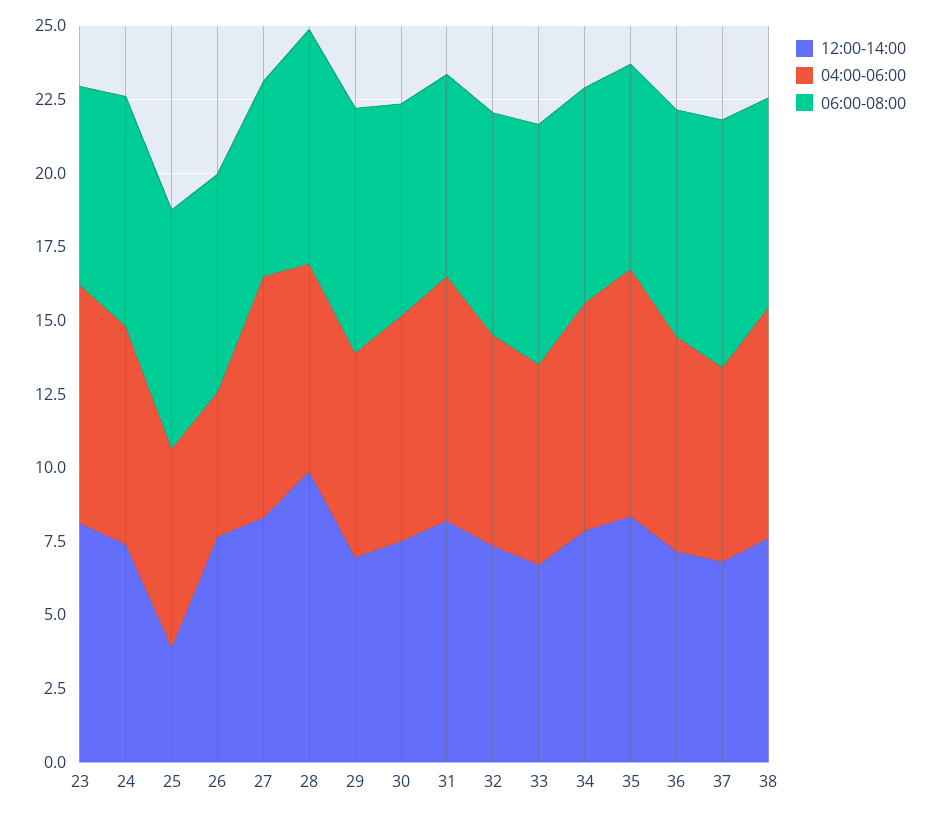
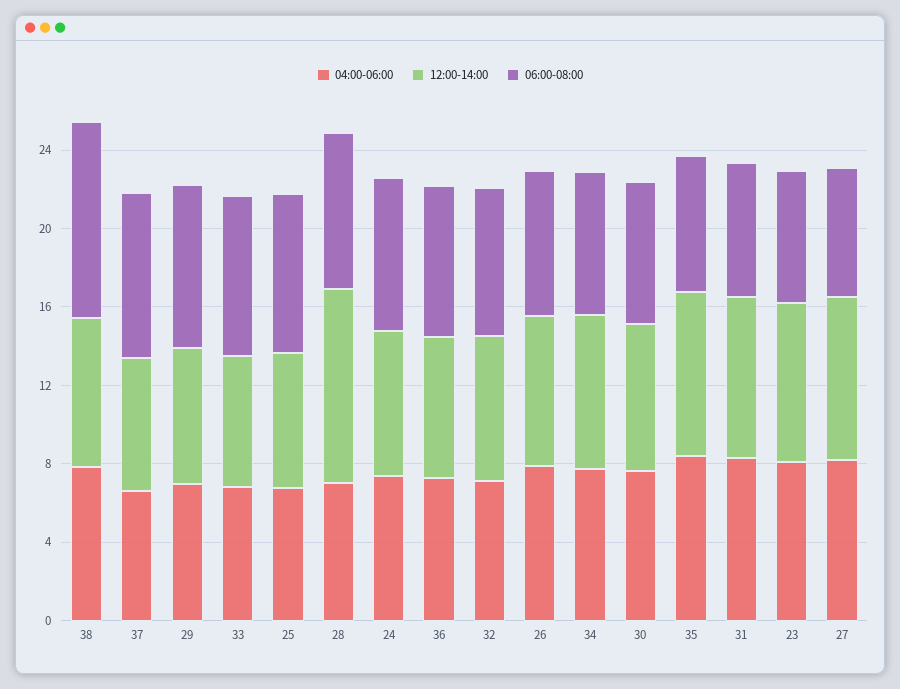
  {
    "12:00-14:00": {
      "23": 8,
      "24": 7.5,
-     "25": 4,
+     "25": 7,
      "26": 7.5,
      "27": 8.5,
      "28": 10,
      "29": 7,
      "30": 7.5,
      "31": 8,
      "32": 7.5,
      "33": 6.5,
      "34": 8,
      "35": 8.5,
      "36": 7,
      "37": 7,
      "38": 7.5
    },
    "04:00-06:00": {
      "23": 8,
      "24": 7.5,
      "25": 7,
-     "26": 5,
+     "26": 8,
      "27": 8,
      "28": 7,
      "29": 7,
      "30": 7.5,
      "31": 8.5,
      "32": 7,
      "33": 7,
      "34": 8,
      "35": 8.5,
      "36": 7.5,
      "37": 6.5,
      "38": 8
    },
    "06:00-08:00": {
      "23": 7,
      "24": 8,
      "25": 8,
      "26": 7.5,
      "27": 6.5,
      "28": 8,
      "29": 8.5,
      "30": 7,
      "31": 7,
      "32": 7.5,
      "33": 8,
      "34": 7.5,
      "35": 7,
      "36": 7.5,
      "37": 8.5,
-     "38": 7
+     "38": 10
    }
  }

